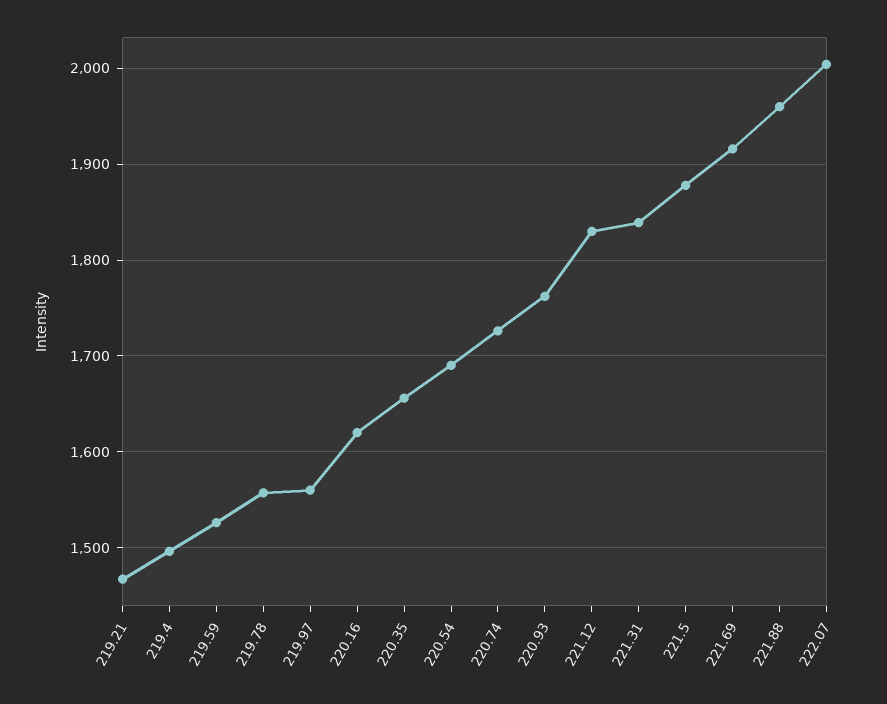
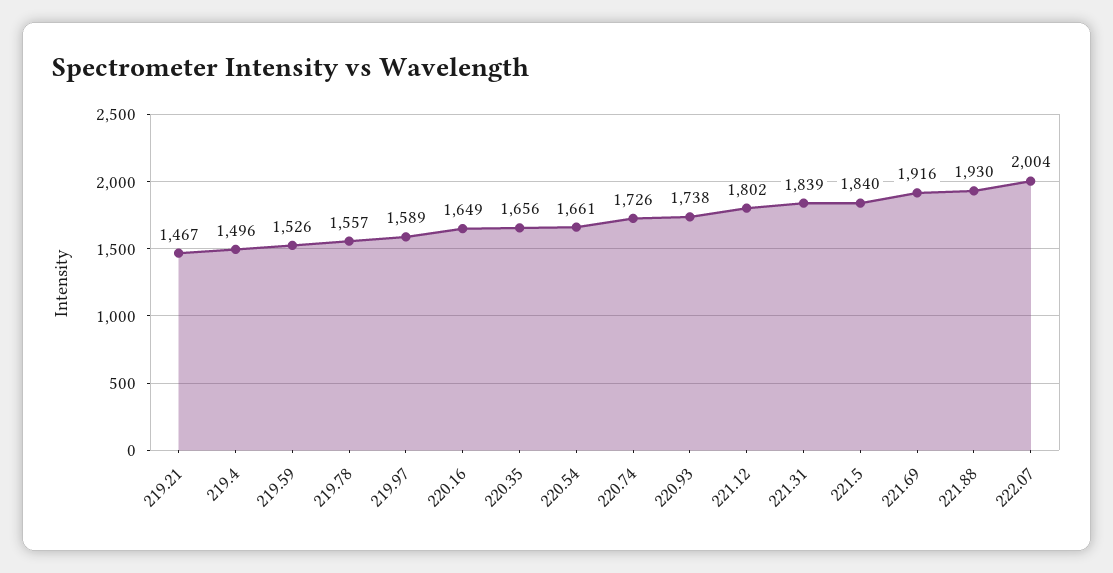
  {
    "219.21": 1467,
    "219.4": 1496,
    "219.59": 1526,
    "219.78": 1557,
-   "219.97": 1560,
+   "219.97": 1589,
-   "220.16": 1620,
+   "220.16": 1649,
    "220.35": 1656,
-   "220.54": 1690,
+   "220.54": 1661,
    "220.74": 1726,
-   "220.93": 1760,
+   "220.93": 1738,
-   "221.12": 1830,
+   "221.12": 1802,
    "221.31": 1839,
-   "221.5": 1880,
+   "221.5": 1840,
    "221.69": 1916,
-   "221.88": 1960,
+   "221.88": 1930,
    "222.07": 2004
  }

